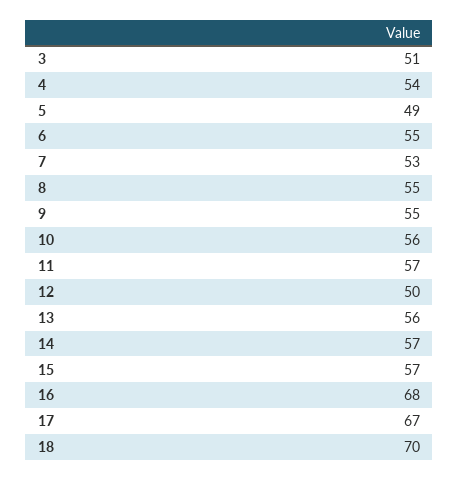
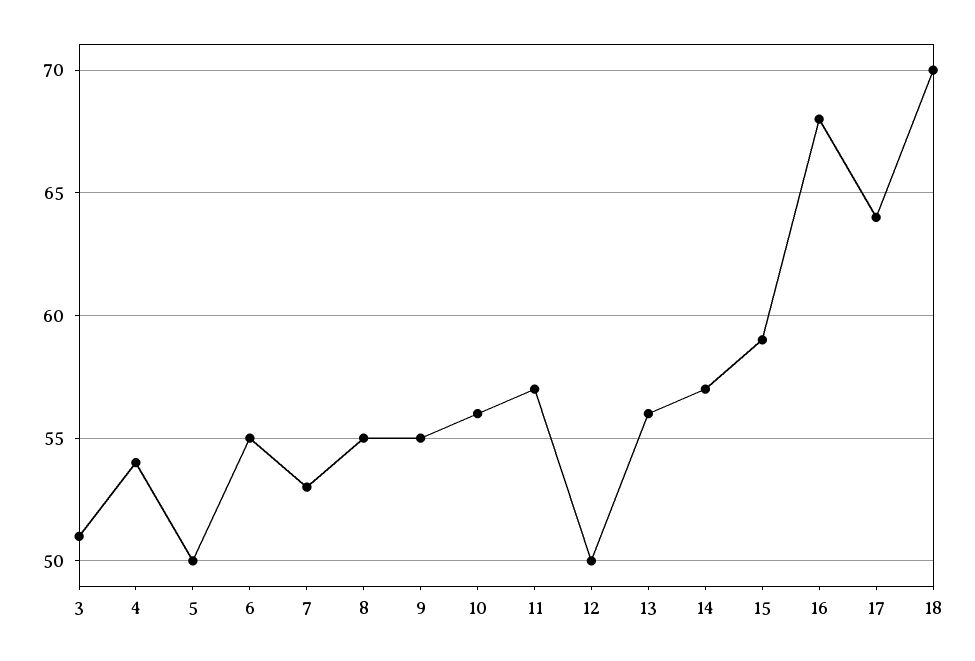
  {
    "3": 51,
    "4": 54,
-   "5": 49,
+   "5": 50,
    "6": 55,
    "7": 53,
    "8": 55,
    "9": 55,
    "10": 56,
    "11": 57,
    "12": 50,
    "13": 56,
    "14": 57,
-   "15": 57,
+   "15": 59,
    "16": 68,
-   "17": 67,
+   "17": 64,
    "18": 70
  }

